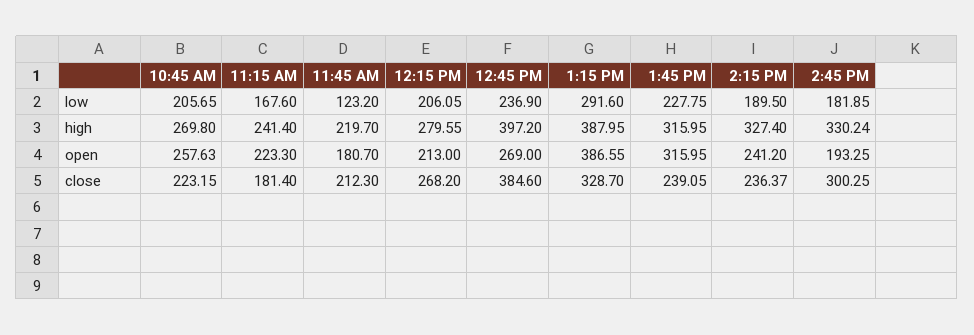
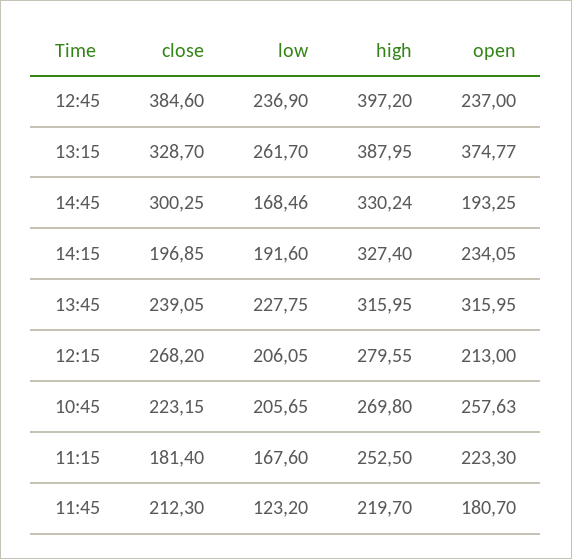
  {
    "10:45 AM": {
      "low": 205.65,
      "high": 269.8,
      "open": 257.63,
      "close": 223.15
    },
    "11:15 AM": {
      "low": 167.6,
-     "high": 241.4,
+     "high": 252.5,
      "open": 223.3,
      "close": 181.4
    },
    "11:45 AM": {
      "low": 123.2,
      "high": 219.7,
      "open": 180.7,
      "close": 212.3
    },
    "12:15 PM": {
      "low": 206.05,
      "high": 279.55,
      "open": 213,
      "close": 268.2
    },
    "12:45 PM": {
      "low": 236.9,
      "high": 397.2,
-     "open": 269,
+     "open": 237,
      "close": 384.6
    },
    "1:15 PM": {
-     "low": 291.6,
+     "low": 261.7,
      "high": 387.95,
-     "open": 386.55,
+     "open": 374.77,
      "close": 328.7
    },
    "1:45 PM": {
      "low": 227.75,
      "high": 315.95,
      "open": 315.95,
      "close": 239.05
    },
    "2:15 PM": {
-     "low": 189.5,
+     "low": 191.6,
      "high": 327.4,
-     "open": 241.2,
+     "open": 234.05,
-     "close": 236.37
+     "close": 196.85
    },
    "2:45 PM": {
-     "low": 181.85,
+     "low": 168.46,
      "high": 330.24,
      "open": 193.25,
      "close": 300.25
    }
  }

